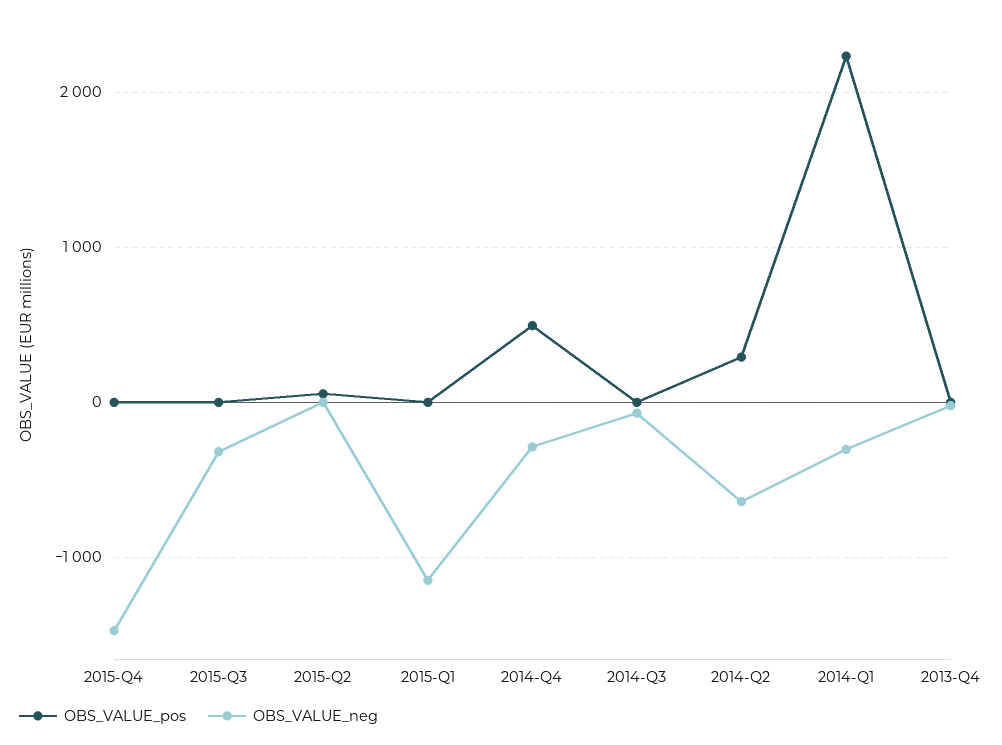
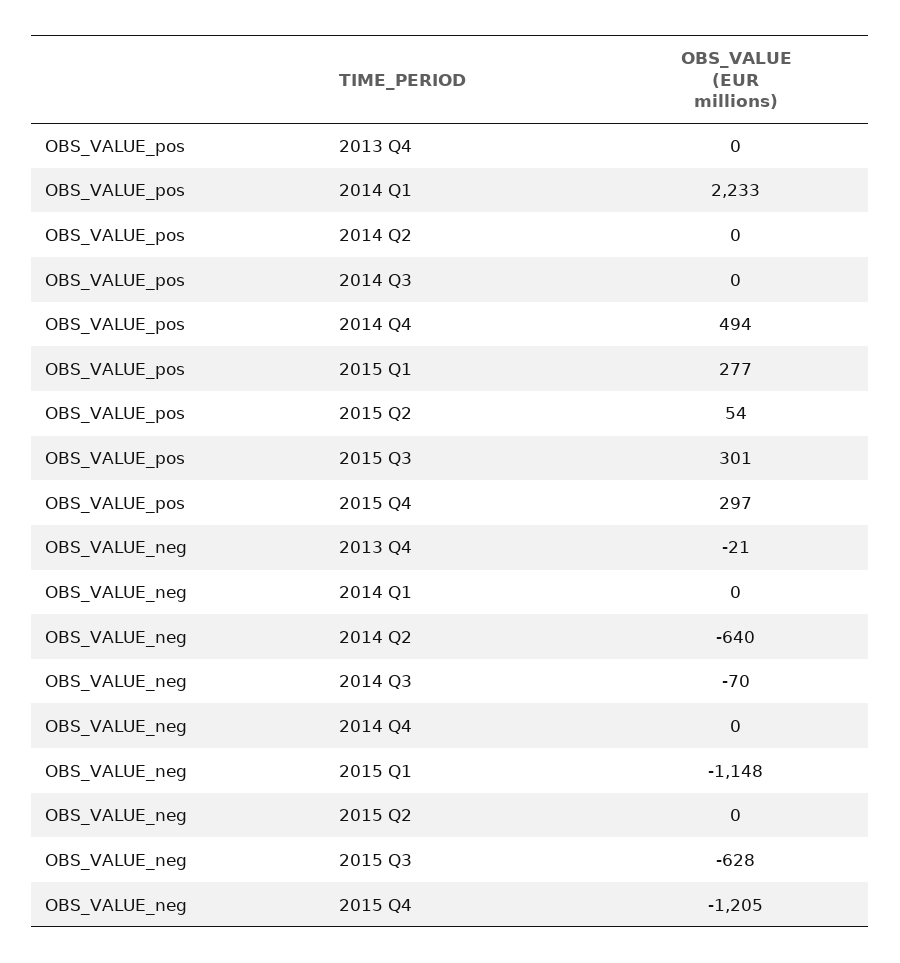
  {
    "OBS_VALUE_pos": {
-     "2015-Q4": 0,
+     "2015-Q4": 297,
-     "2015-Q3": 0,
+     "2015-Q3": 301,
      "2015-Q2": 54,
-     "2015-Q1": 0,
+     "2015-Q1": 277,
      "2014-Q4": 494,
      "2014-Q3": 0,
-     "2014-Q2": 300,
+     "2014-Q2": 0,
      "2014-Q1": 2233,
      "2013-Q4": 0
    },
    "OBS_VALUE_neg": {
-     "2015-Q4": -1500,
+     "2015-Q4": -1205,
-     "2015-Q3": -300,
+     "2015-Q3": -628,
      "2015-Q2": 0,
      "2015-Q1": -1148,
-     "2014-Q4": -300,
+     "2014-Q4": 0,
      "2014-Q3": -70,
      "2014-Q2": -640,
-     "2014-Q1": -300,
+     "2014-Q1": 0,
      "2013-Q4": -21
    }
  }

